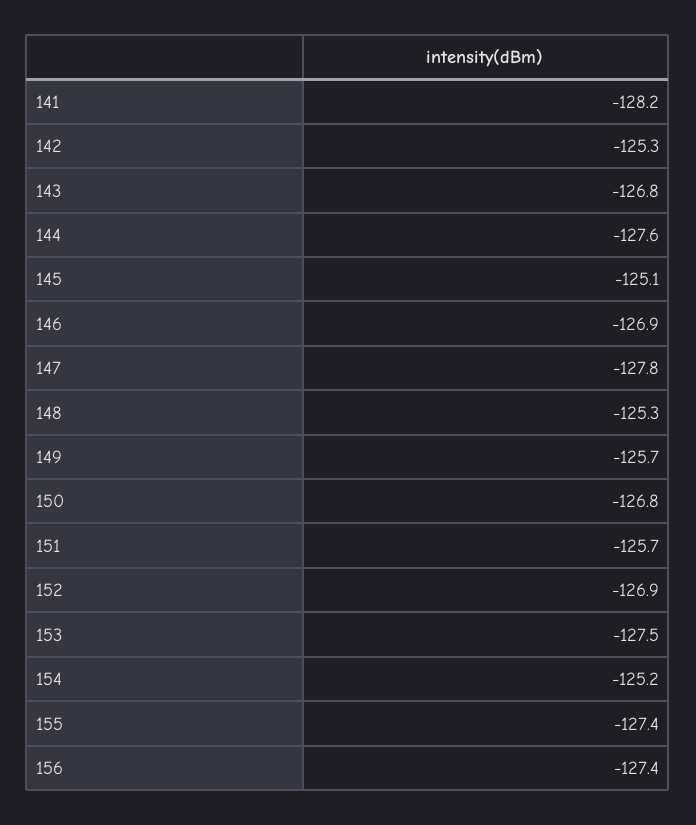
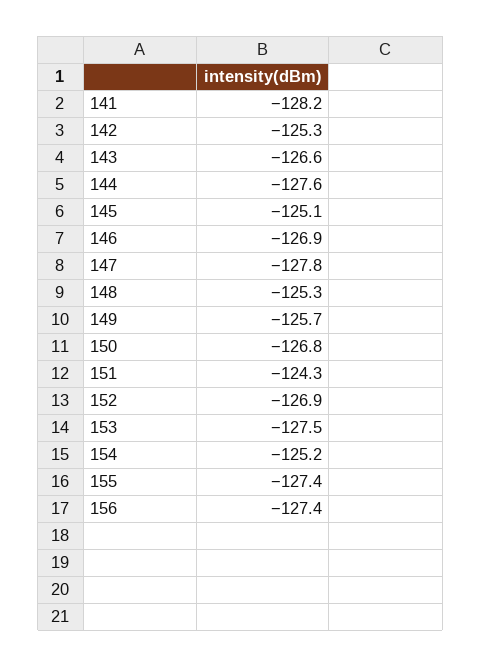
  {
    "141": -128.2,
    "142": -125.3,
-   "143": -126.8,
+   "143": -126.6,
    "144": -127.6,
    "145": -125.1,
    "146": -126.9,
    "147": -127.8,
    "148": -125.3,
    "149": -125.7,
    "150": -126.8,
-   "151": -125.7,
+   "151": -124.3,
    "152": -126.9,
    "153": -127.5,
    "154": -125.2,
    "155": -127.4,
    "156": -127.4
  }

